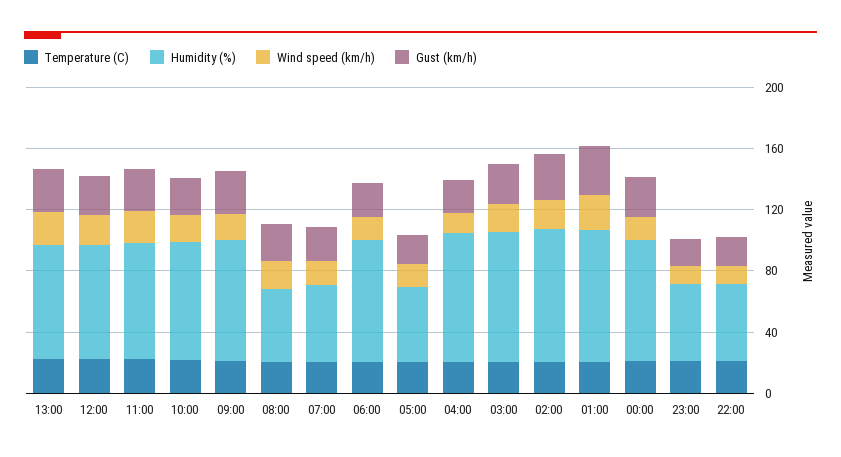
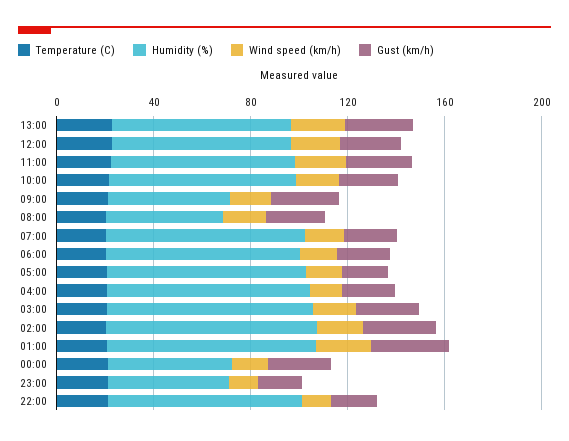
  {
    "Temperature (C)": {
      "13:00": 20,
      "12:00": 20,
      "11:00": 20,
      "10:00": 20,
      "09:00": 20,
      "08:00": 20,
      "07:00": 20,
      "06:00": 20,
      "05:00": 20,
      "04:00": 20,
      "03:00": 20,
      "02:00": 20,
      "01:00": 20,
      "00:00": 20,
      "23:00": 20,
      "22:00": 20
    },
    "Humidity (%)": {
      "13:00": 70,
      "12:00": 70,
      "11:00": 80,
      "10:00": 80,
-     "09:00": 80,
+     "09:00": 50,
      "08:00": 50,
-     "07:00": 50,
+     "07:00": 80,
      "06:00": 80,
-     "05:00": 50,
+     "05:00": 80,
      "04:00": 80,
      "03:00": 90,
      "02:00": 90,
      "01:00": 90,
-     "00:00": 80,
+     "00:00": 50,
      "23:00": 50,
-     "22:00": 50
+     "22:00": 80
    },
    "Wind speed (km/h)": {
      "13:00": 20,
      "12:00": 20,
      "11:00": 20,
      "10:00": 20,
      "09:00": 20,
      "08:00": 20,
      "07:00": 20,
      "06:00": 20,
      "05:00": 20,
      "04:00": 10,
      "03:00": 20,
      "02:00": 20,
      "01:00": 20,
      "00:00": 20,
      "23:00": 10,
      "22:00": 10
    },
    "Gust (km/h)": {
      "13:00": 30,
      "12:00": 30,
      "11:00": 30,
      "10:00": 20,
      "09:00": 30,
      "08:00": 20,
      "07:00": 20,
      "06:00": 20,
      "05:00": 20,
      "04:00": 20,
      "03:00": 30,
      "02:00": 30,
      "01:00": 30,
      "00:00": 30,
      "23:00": 20,
      "22:00": 20
    }
  }

